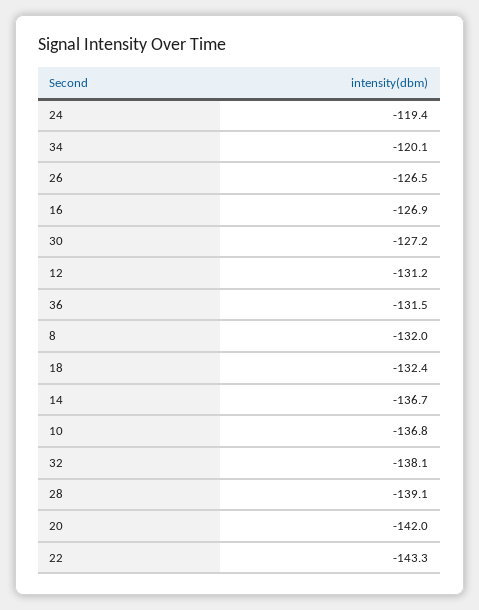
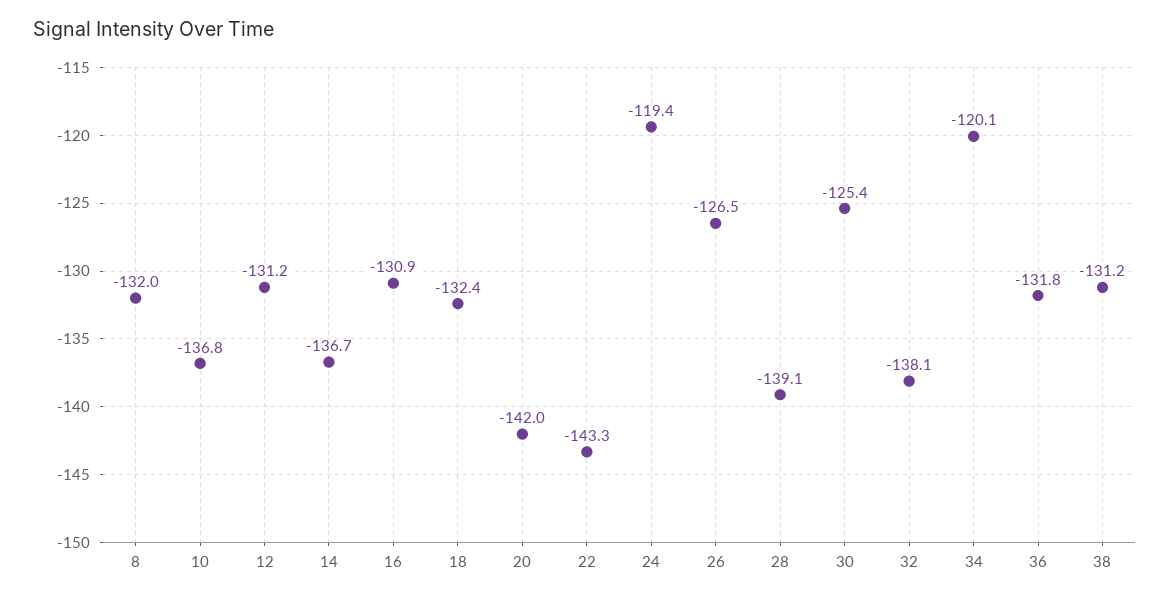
  {
    "24": -119.4,
    "34": -120.1,
    "26": -126.5,
-   "16": -126.9,
+   "16": -130.9,
-   "30": -127.2,
+   "30": -125.4,
    "12": -131.2,
-   "36": -131.5,
+   "36": -131.8,
    "8": -132,
    "18": -132.4,
    "14": -136.7,
    "10": -136.8,
    "32": -138.1,
    "28": -139.1,
    "20": -142,
-   "22": -143.3
+   "22": -143.3,
+   "38": -131.2
  }

